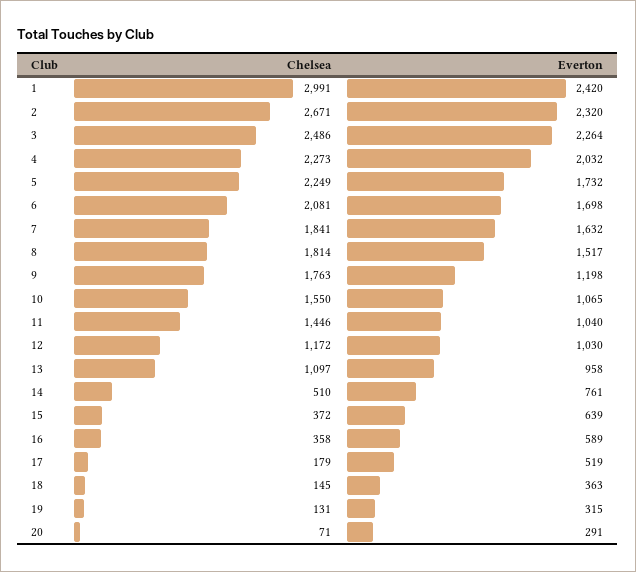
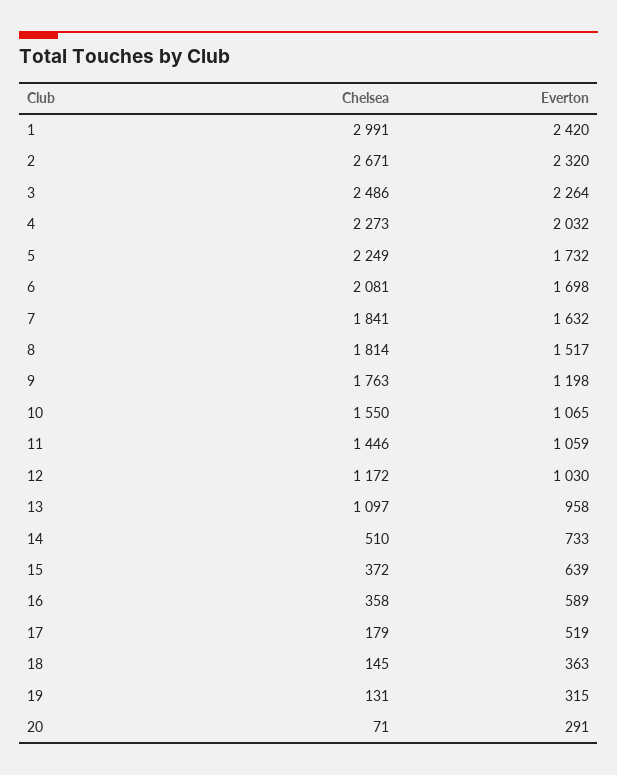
  {
    "Chelsea": {
      "1": 2991,
      "2": 2671,
      "3": 2486,
      "4": 2273,
      "5": 2249,
      "6": 2081,
      "7": 1841,
      "8": 1814,
      "9": 1763,
      "10": 1550,
      "11": 1446,
      "12": 1172,
      "13": 1097,
      "14": 510,
      "15": 372,
      "16": 358,
      "17": 179,
      "18": 145,
      "19": 131,
      "20": 71
    },
    "Everton": {
      "1": 2420,
      "2": 2320,
      "3": 2264,
      "4": 2032,
      "5": 1732,
      "6": 1698,
      "7": 1632,
      "8": 1517,
      "9": 1198,
      "10": 1065,
-     "11": 1040,
+     "11": 1059,
      "12": 1030,
      "13": 958,
-     "14": 761,
+     "14": 733,
      "15": 639,
      "16": 589,
      "17": 519,
      "18": 363,
      "19": 315,
      "20": 291
    }
  }

